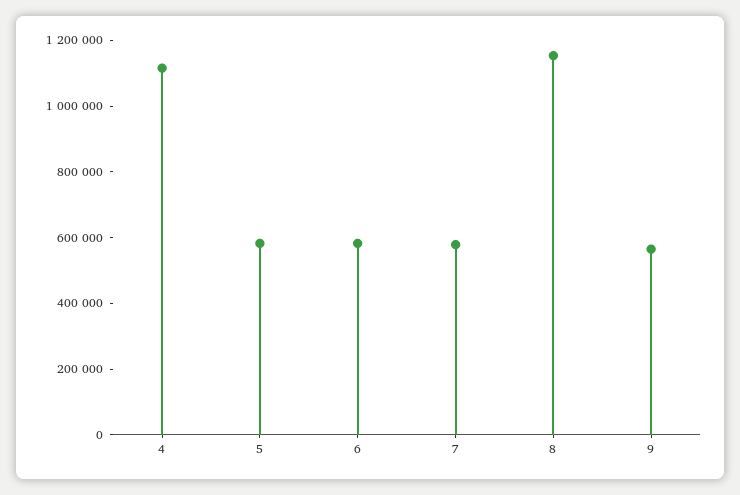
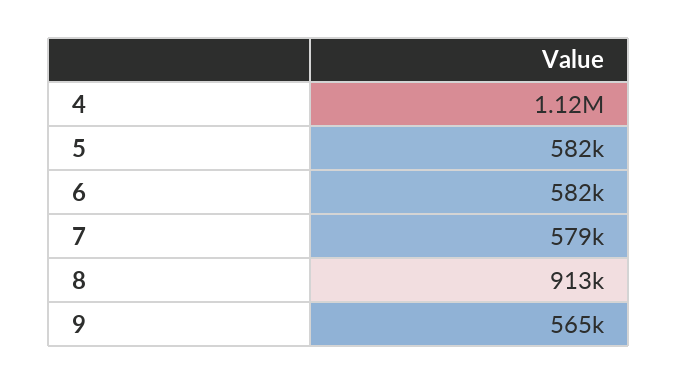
  {
    "4": 1120000,
    "5": 582000,
    "6": 582000,
    "7": 579000,
-   "8": 1150000,
+   "8": 913000,
    "9": 565000
  }

